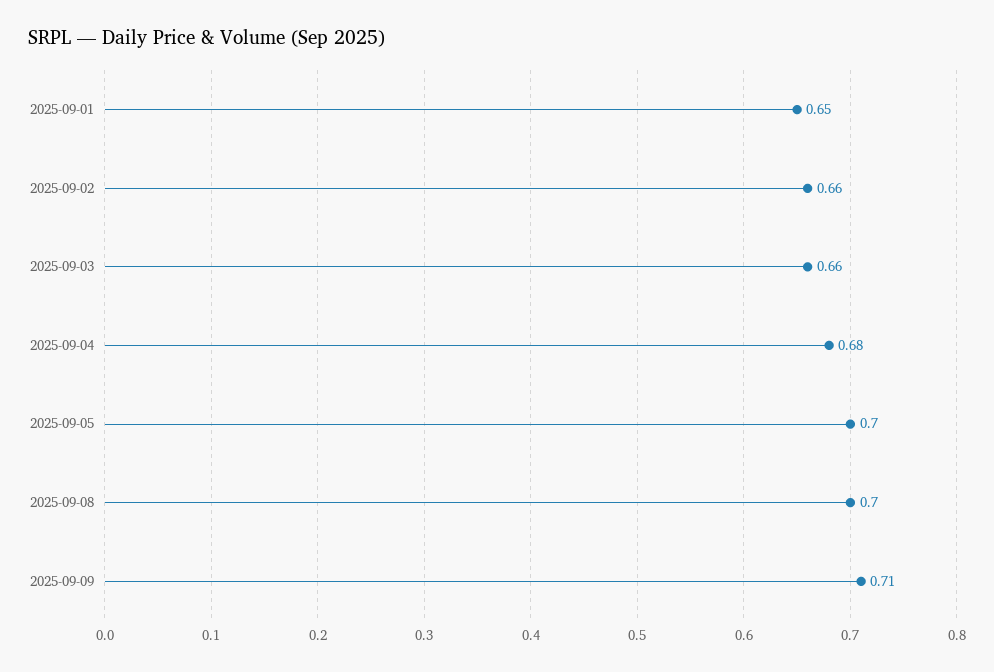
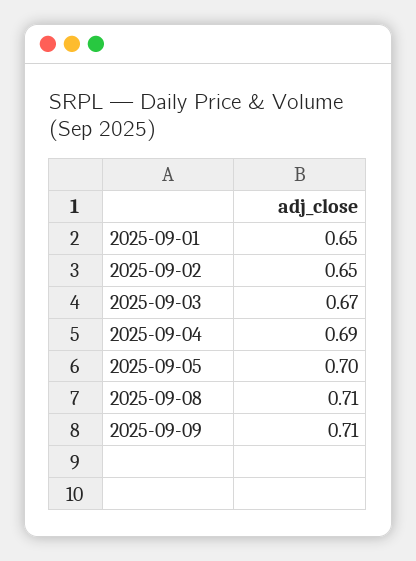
  {
    "2025-09-01": 0.65,
-   "2025-09-02": 0.66,
+   "2025-09-02": 0.65,
-   "2025-09-03": 0.66,
+   "2025-09-03": 0.67,
-   "2025-09-04": 0.68,
+   "2025-09-04": 0.69,
    "2025-09-05": 0.7,
-   "2025-09-08": 0.7,
+   "2025-09-08": 0.71,
    "2025-09-09": 0.71
  }

